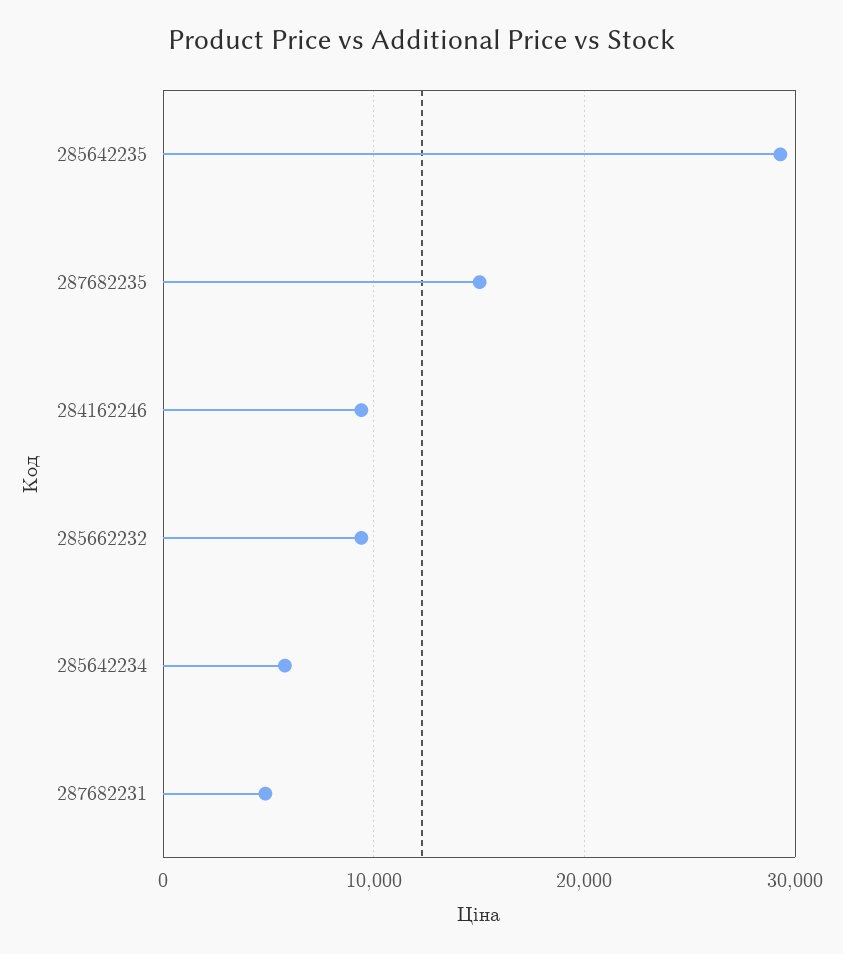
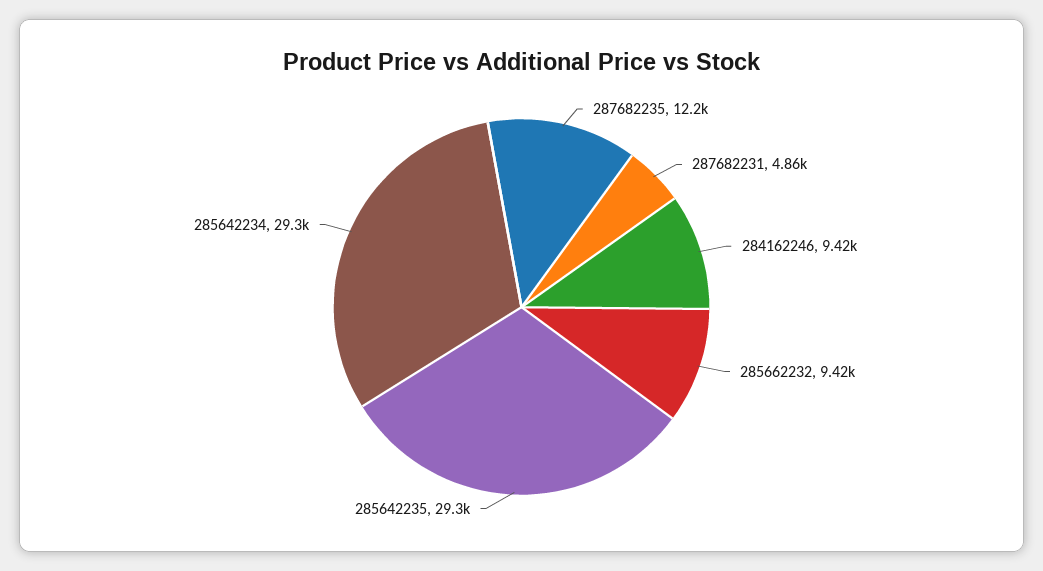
  {
    "285642235": 29300,
-   "287682235": 15000,
+   "287682235": 12200,
    "284162246": 9420,
    "285662232": 9420,
-   "285642234": 6000,
+   "285642234": 29300,
    "287682231": 4860
  }

